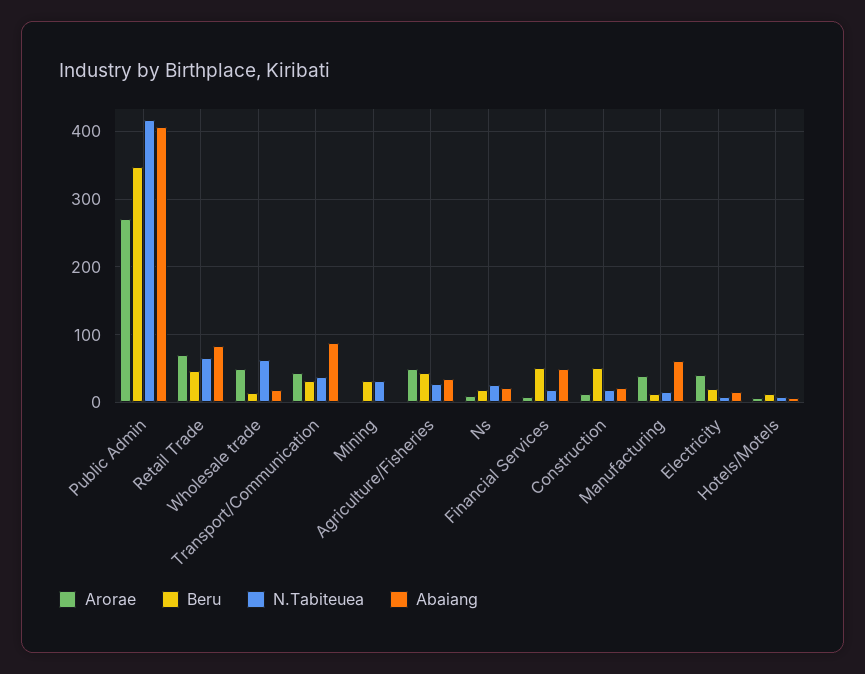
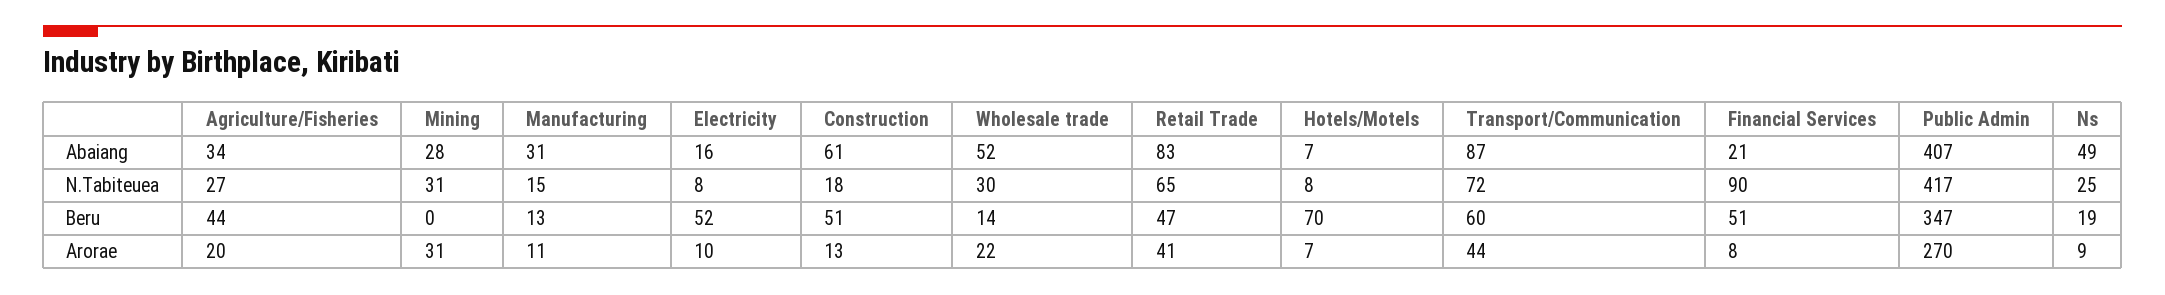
  {
    "Arorae": {
      "Public Admin": 270,
-     "Retail Trade": 70,
+     "Retail Trade": 41,
-     "Wholesale trade": 50,
+     "Wholesale trade": 22,
      "Transport/Communication": 44,
-     "Mining": 0,
+     "Mining": 31,
-     "Agriculture/Fisheries": 50,
+     "Agriculture/Fisheries": 20,
      "Ns": 9,
      "Financial Services": 8,
      "Construction": 13,
-     "Manufacturing": 40,
+     "Manufacturing": 11,
-     "Electricity": 40,
+     "Electricity": 10,
      "Hotels/Motels": 7
    },
    "Beru": {
      "Public Admin": 347,
      "Retail Trade": 47,
      "Wholesale trade": 14,
-     "Transport/Communication": 30,
+     "Transport/Communication": 60,
-     "Mining": 30,
+     "Mining": 0,
      "Agriculture/Fisheries": 44,
      "Ns": 19,
      "Financial Services": 51,
      "Construction": 51,
      "Manufacturing": 13,
-     "Electricity": 20,
+     "Electricity": 52,
-     "Hotels/Motels": 10
+     "Hotels/Motels": 70
    },
    "N.Tabiteuea": {
      "Public Admin": 417,
      "Retail Trade": 65,
-     "Wholesale trade": 60,
+     "Wholesale trade": 30,
-     "Transport/Communication": 40,
+     "Transport/Communication": 72,
      "Mining": 31,
      "Agriculture/Fisheries": 27,
      "Ns": 25,
-     "Financial Services": 20,
+     "Financial Services": 90,
      "Construction": 18,
      "Manufacturing": 15,
      "Electricity": 8,
      "Hotels/Motels": 8
    },
    "Abaiang": {
      "Public Admin": 407,
      "Retail Trade": 83,
-     "Wholesale trade": 20,
+     "Wholesale trade": 52,
      "Transport/Communication": 87,
-     "Mining": 0,
+     "Mining": 28,
      "Agriculture/Fisheries": 34,
-     "Ns": 20,
+     "Ns": 49,
-     "Financial Services": 50,
+     "Financial Services": 21,
-     "Construction": 20,
+     "Construction": 61,
-     "Manufacturing": 60,
+     "Manufacturing": 31,
      "Electricity": 16,
      "Hotels/Motels": 7
    }
  }

